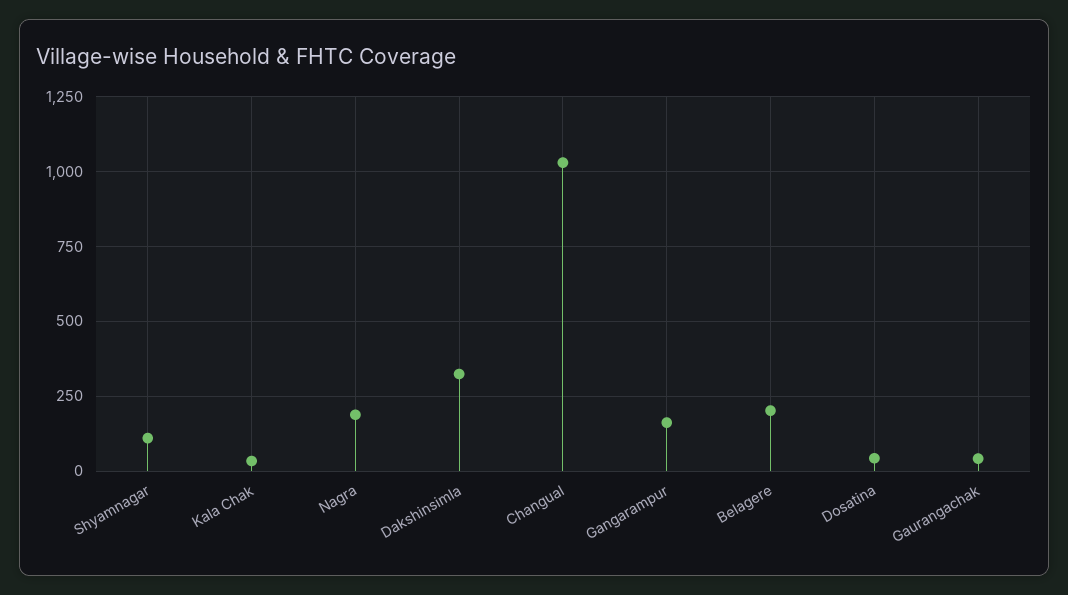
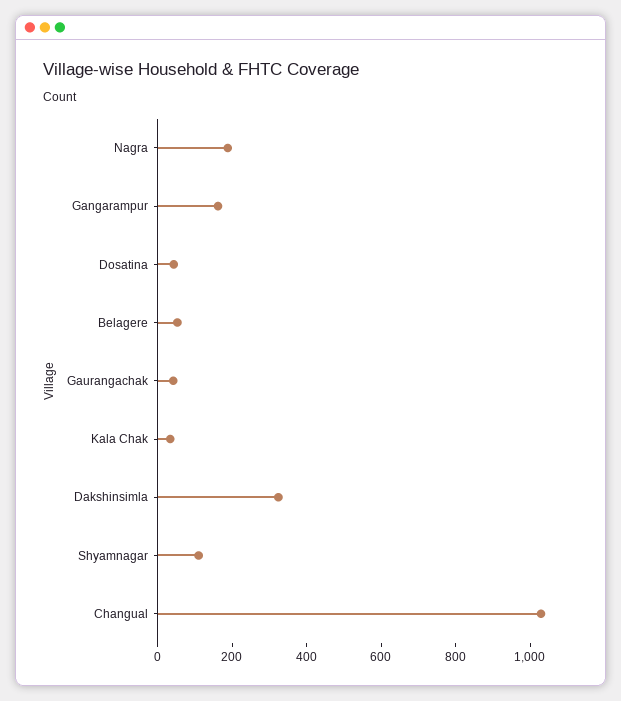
  {
    "Shyamnagar": 100,
    "Kala Chak": 25,
    "Nagra": 200,
    "Dakshinsimla": 325,
    "Changual": 1025,
    "Gangarampur": 150,
-   "Belagere": 200,
+   "Belagere": 50,
    "Dosatina": 50,
    "Gaurangachak": 50
  }

